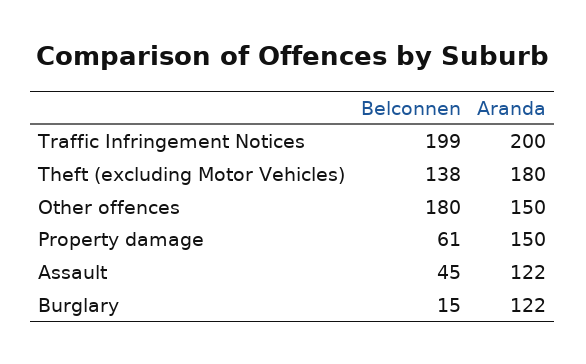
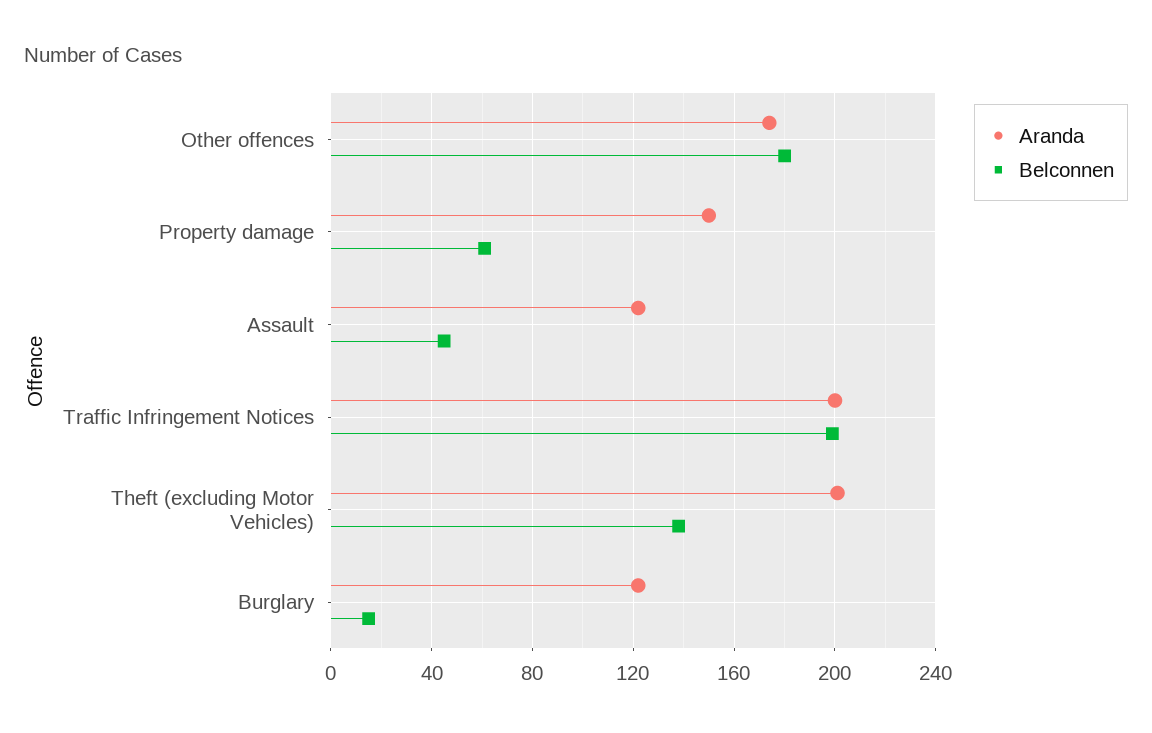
  {
    "Belconnen": {
      "Traffic Infringement Notices": 199,
      "Theft (excluding Motor Vehicles)": 138,
      "Other offences": 180,
      "Property damage": 61,
      "Assault": 45,
      "Burglary": 15
    },
    "Aranda": {
      "Traffic Infringement Notices": 200,
-     "Theft (excluding Motor Vehicles)": 180,
+     "Theft (excluding Motor Vehicles)": 200,
-     "Other offences": 150,
+     "Other offences": 175,
      "Property damage": 150,
      "Assault": 122,
      "Burglary": 122
    }
  }

